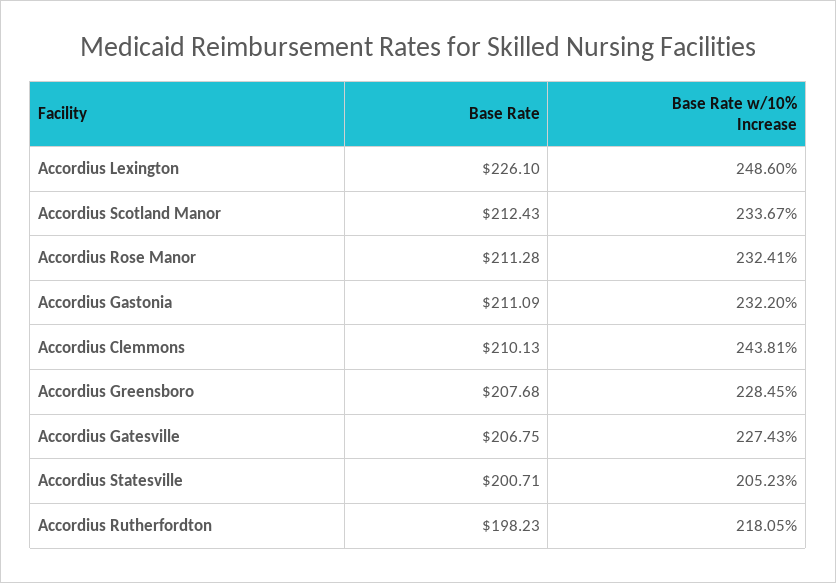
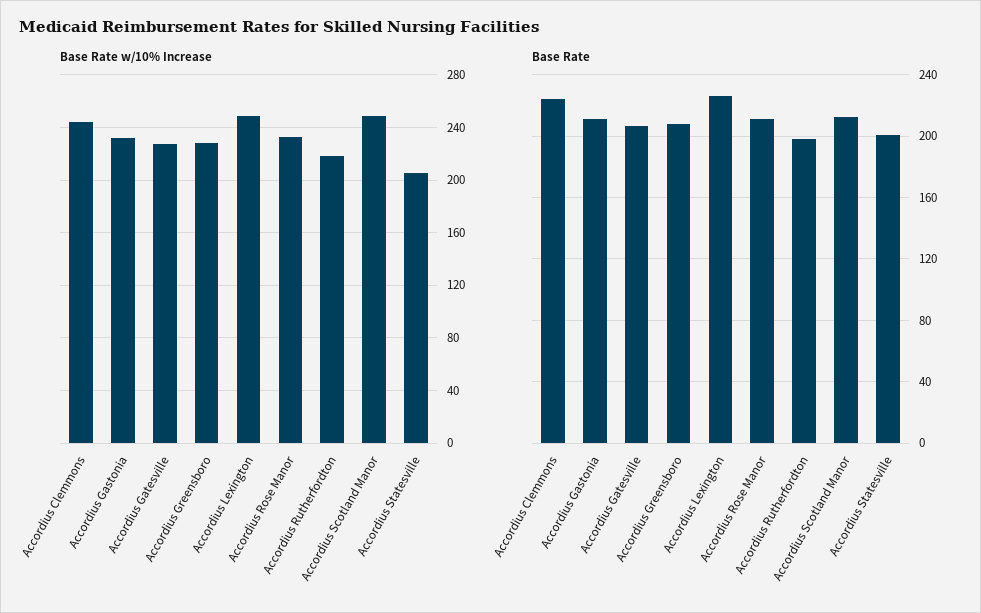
  {
    "Base Rate": {
      "Accordius Lexington": 226.1,
      "Accordius Scotland Manor": 212.43,
      "Accordius Rose Manor": 211.28,
      "Accordius Gastonia": 211.09,
-     "Accordius Clemmons": 210.13,
+     "Accordius Clemmons": 225,
      "Accordius Greensboro": 207.68,
      "Accordius Gatesville": 206.75,
      "Accordius Statesville": 200.71,
      "Accordius Rutherfordton": 198.23
    },
    "Base Rate w/10% Increase": {
      "Accordius Lexington": 248.6,
-     "Accordius Scotland Manor": 233.67,
+     "Accordius Scotland Manor": 250,
      "Accordius Rose Manor": 232.41,
      "Accordius Gastonia": 232.2,
      "Accordius Clemmons": 243.81,
      "Accordius Greensboro": 228.45,
      "Accordius Gatesville": 227.43,
      "Accordius Statesville": 205.23,
      "Accordius Rutherfordton": 218.05
    }
  }

